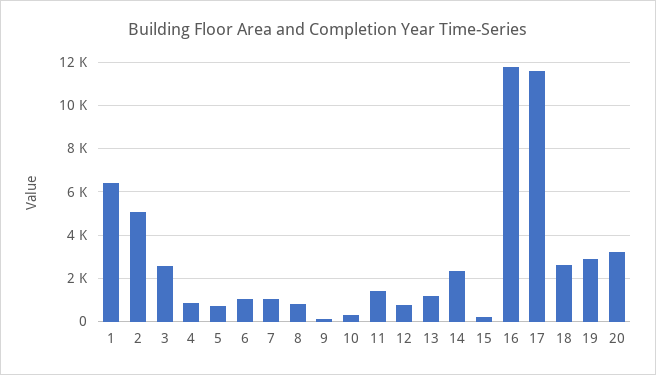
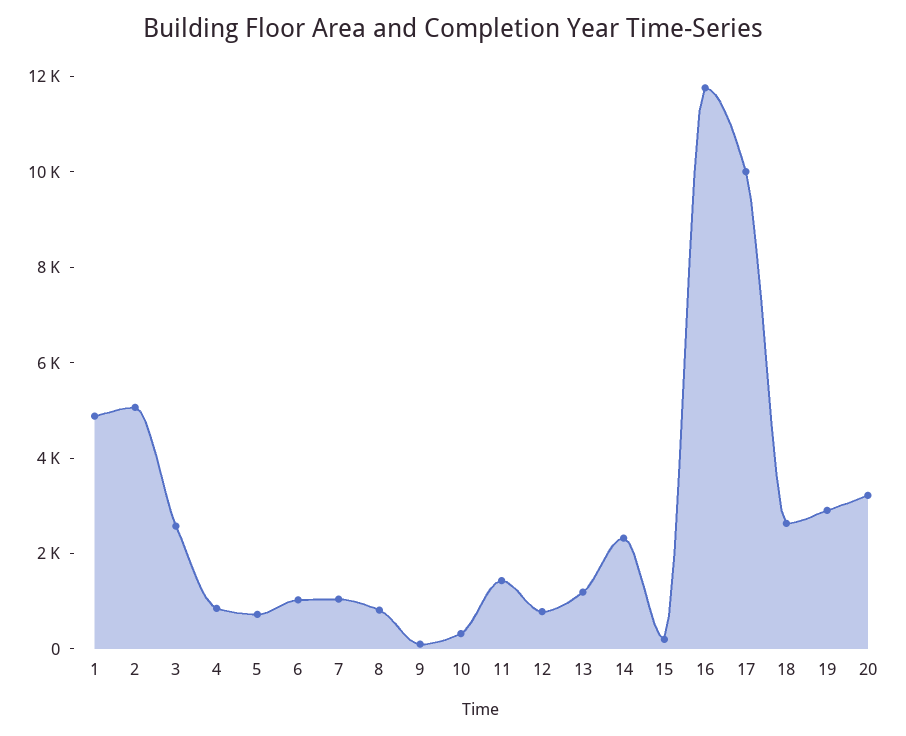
  {
-   "1": 6500,
+   "1": 5000,
    "2": 5000,
    "3": 2500,
    "4": 1000,
    "5": 500,
    "6": 1000,
    "7": 1000,
    "8": 1000,
    "9": 0,
    "10": 500,
    "11": 1500,
    "12": 1000,
    "13": 1000,
    "14": 2500,
    "15": 0,
    "16": 12000,
-   "17": 11500,
+   "17": 10000,
    "18": 2500,
    "19": 3000,
    "20": 3000
  }

